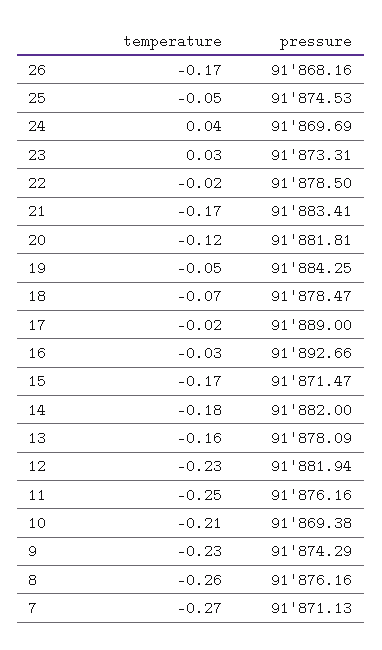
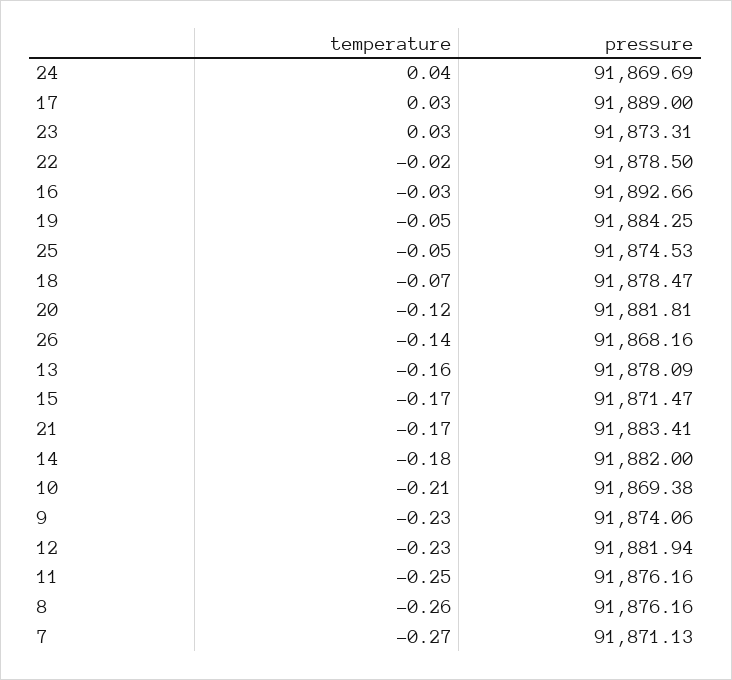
  {
    "temperature": {
-     "26": -0.17,
+     "26": -0.14,
      "25": -0.05,
      "24": 0.04,
      "23": 0.03,
      "22": -0.02,
      "21": -0.17,
      "20": -0.12,
      "19": -0.05,
      "18": -0.07,
-     "17": -0.02,
+     "17": 0.03,
      "16": -0.03,
      "15": -0.17,
      "14": -0.18,
      "13": -0.16,
      "12": -0.23,
      "11": -0.25,
      "10": -0.21,
      "9": -0.23,
      "8": -0.26,
      "7": -0.27
    },
    "pressure": {
      "26": 91868.16,
      "25": 91874.53,
      "24": 91869.69,
      "23": 91873.31,
      "22": 91878.5,
      "21": 91883.41,
      "20": 91881.81,
      "19": 91884.25,
      "18": 91878.47,
      "17": 91889,
      "16": 91892.66,
      "15": 91871.47,
      "14": 91882,
      "13": 91878.09,
      "12": 91881.94,
      "11": 91876.16,
      "10": 91869.38,
-     "9": 91874.29,
+     "9": 91874.06,
      "8": 91876.16,
      "7": 91871.13
    }
  }

